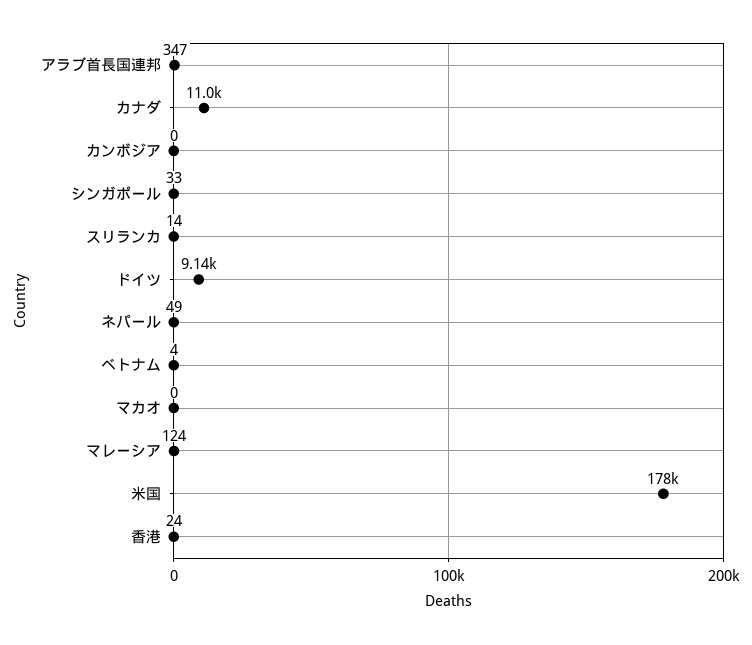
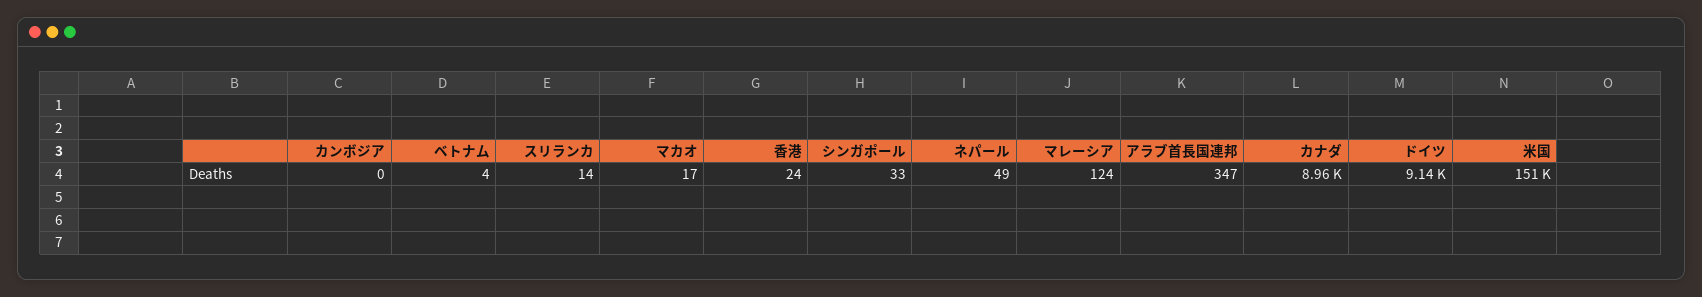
  {
    "アラブ首長国連邦": 347,
-   "カナダ": 11000,
+   "カナダ": 8960,
    "カンボジア": 0,
    "シンガポール": 33,
    "スリランカ": 14,
    "ドイツ": 9140,
    "ネパール": 49,
    "ベトナム": 4,
-   "マカオ": 0,
+   "マカオ": 17,
    "マレーシア": 124,
-   "米国": 178000,
+   "米国": 151000,
    "香港": 24
  }

